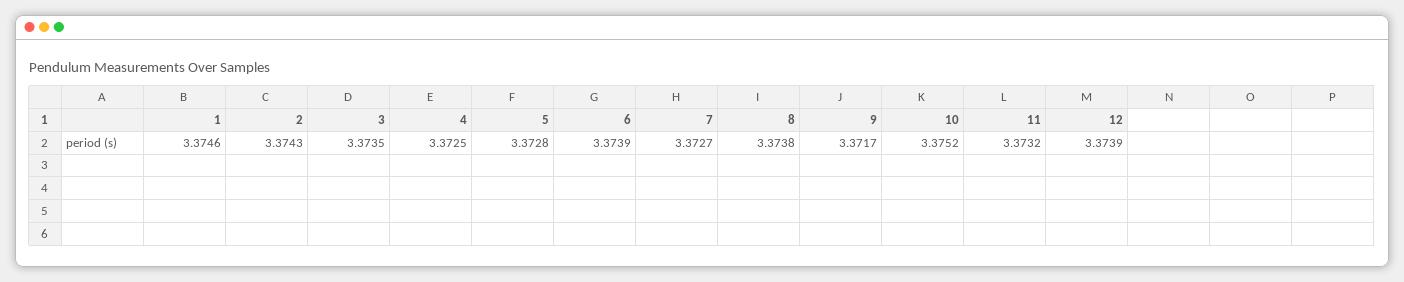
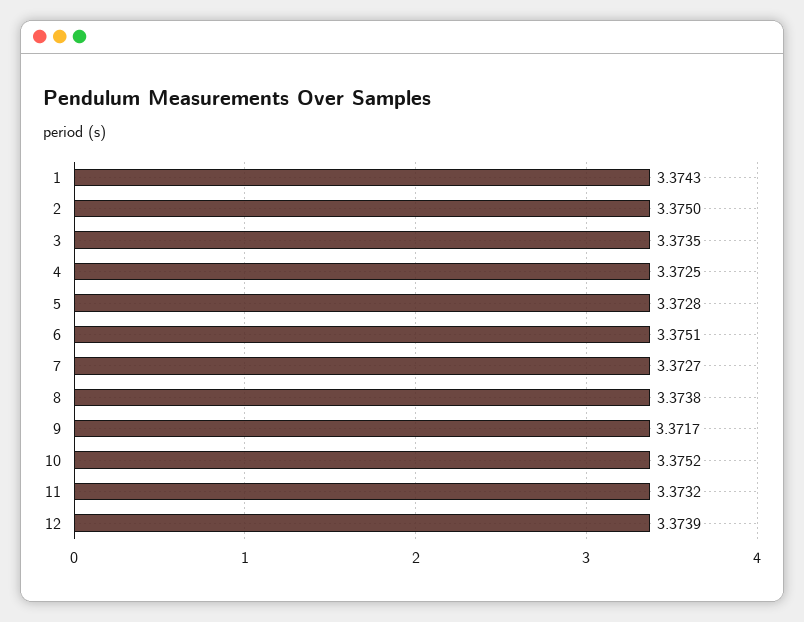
  {
-   "1": 3.3746,
+   "1": 3.3743,
-   "2": 3.3743,
+   "2": 3.375,
    "3": 3.3735,
    "4": 3.3725,
    "5": 3.3728,
-   "6": 3.3739,
+   "6": 3.3751,
    "7": 3.3727,
    "8": 3.3738,
    "9": 3.3717,
    "10": 3.3752,
    "11": 3.3732,
    "12": 3.3739
  }

